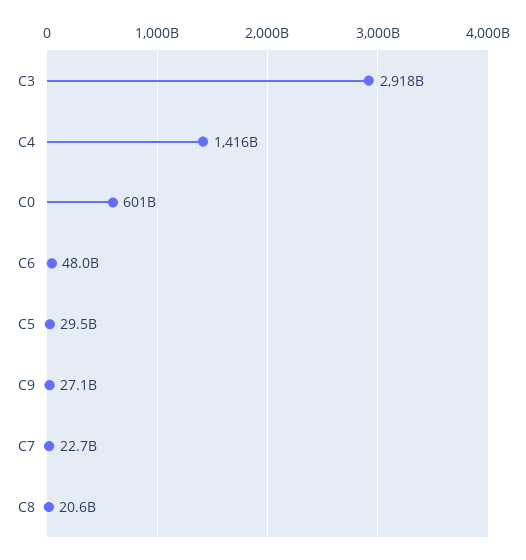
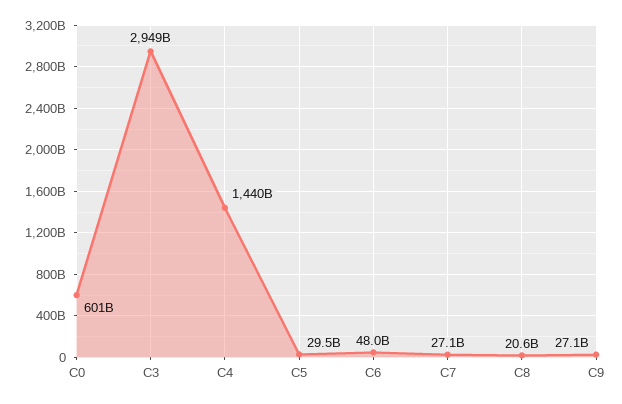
  {
-   "C3": 2918000000000,
+   "C3": 2949000000000,
-   "C4": 1416000000000,
+   "C4": 1440000000000,
    "C0": 601000000000,
    "C6": 48000000000,
    "C5": 29500000000,
    "C9": 27100000000,
-   "C7": 22700000000,
+   "C7": 27100000000,
    "C8": 20600000000
  }

